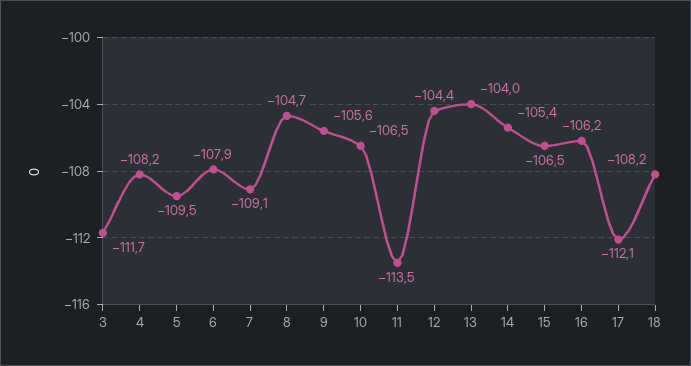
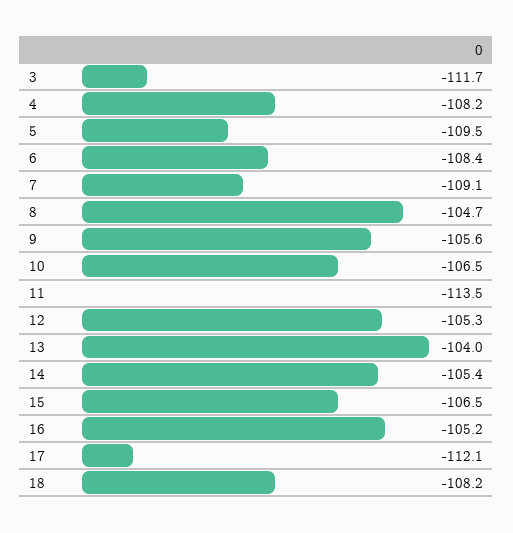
  {
    "3": -111.7,
    "4": -108.2,
    "5": -109.5,
-   "6": -107.9,
+   "6": -108.4,
    "7": -109.1,
    "8": -104.7,
    "9": -105.6,
    "10": -106.5,
    "11": -113.5,
-   "12": -104.4,
+   "12": -105.3,
    "13": -104,
    "14": -105.4,
    "15": -106.5,
-   "16": -106.2,
+   "16": -105.2,
    "17": -112.1,
    "18": -108.2
  }

